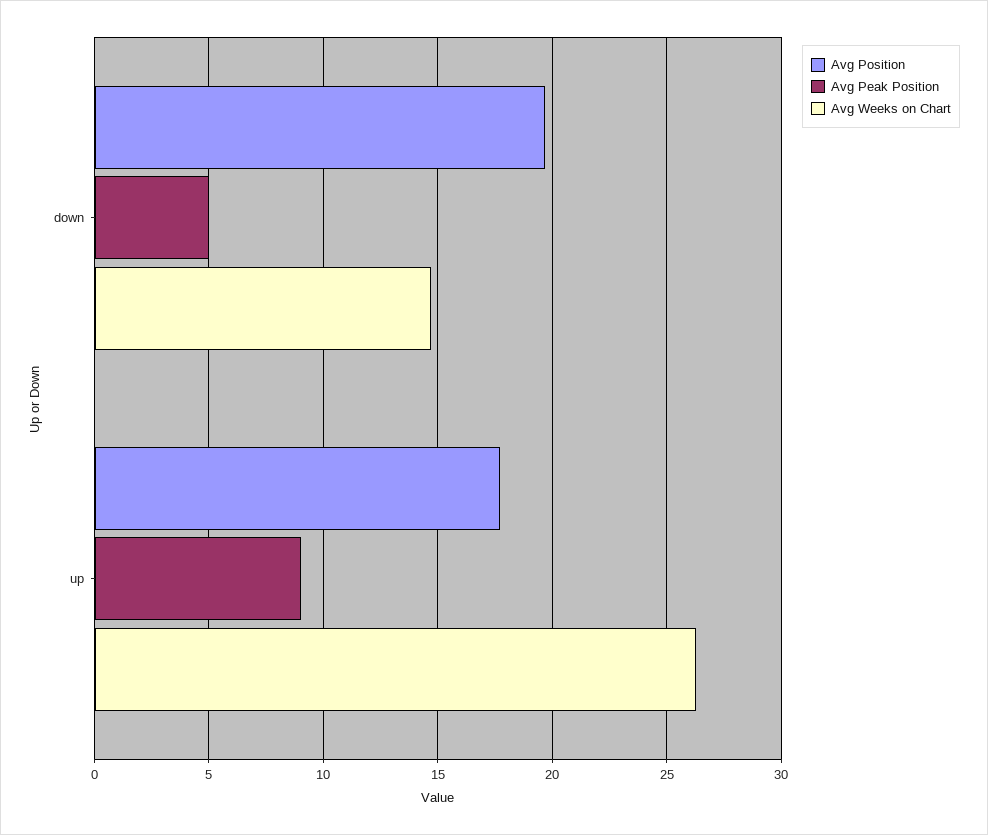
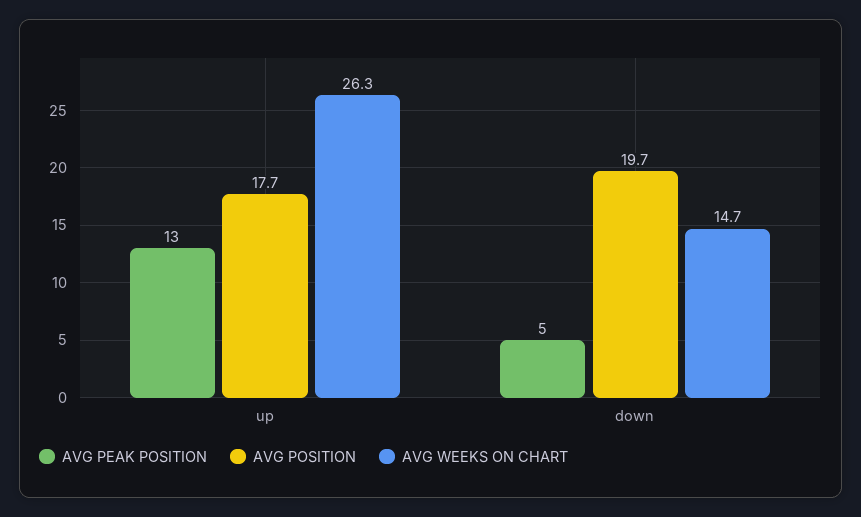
  {
    "Avg Position": {
      "down": 19.7,
      "up": 17.7
    },
    "Avg Peak Position": {
      "down": 5,
-     "up": 9
+     "up": 13
    },
    "Avg Weeks on Chart": {
      "down": 14.7,
      "up": 26.3
    }
  }

